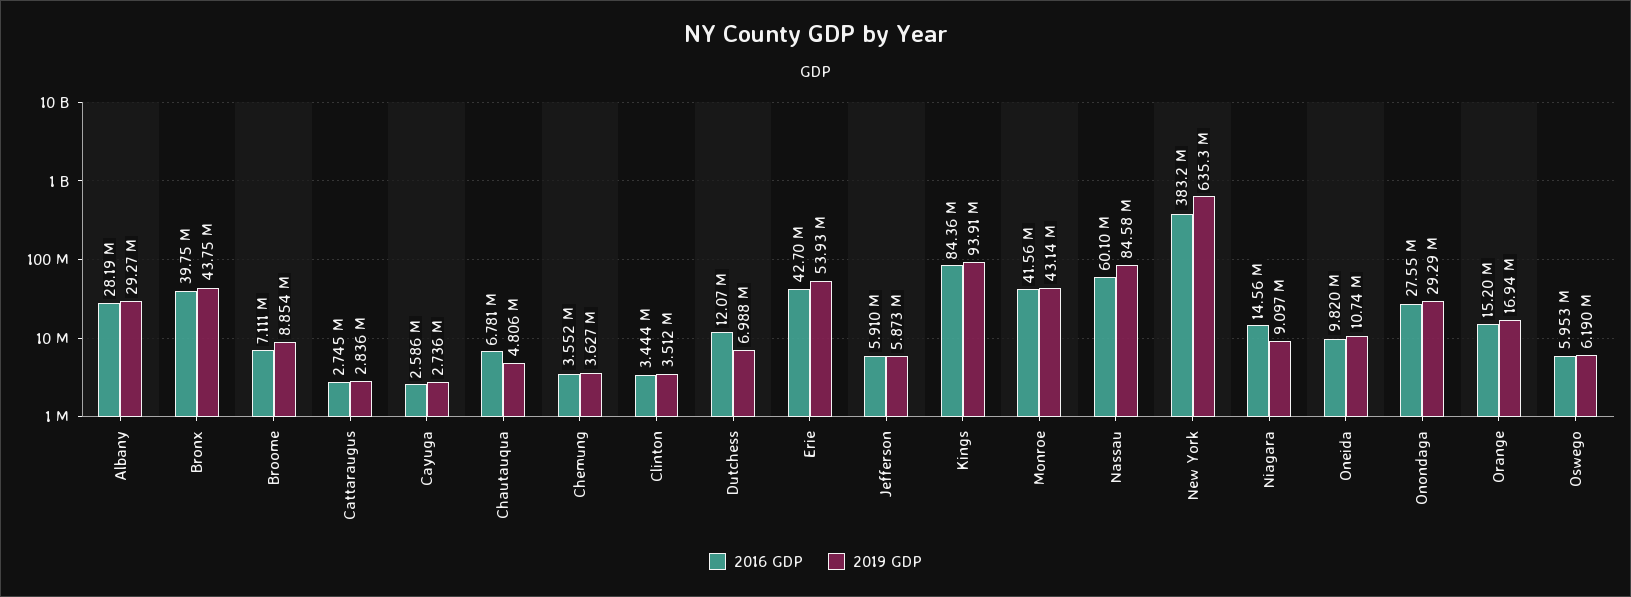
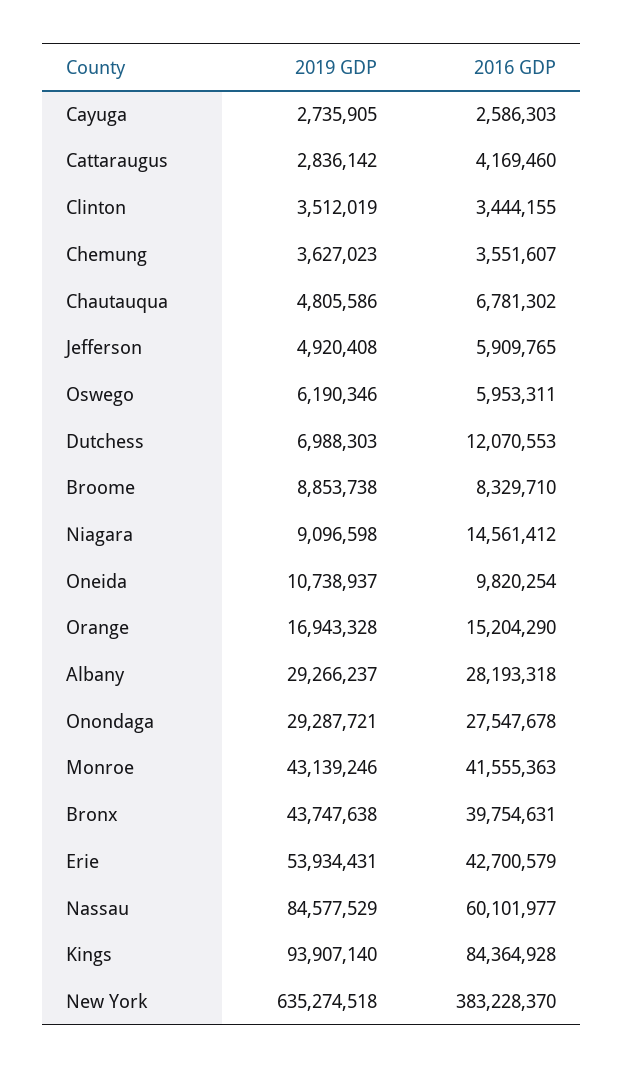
  {
    "2016 GDP": {
      "Albany": 28193318,
      "Bronx": 39754631,
-     "Broome": 7111000,
+     "Broome": 8329710,
-     "Cattaraugus": 2745000,
+     "Cattaraugus": 4169460,
      "Cayuga": 2586303,
      "Chautauqua": 6781302,
      "Chemung": 3551607,
      "Clinton": 3444155,
      "Dutchess": 12070553,
      "Erie": 42700579,
      "Jefferson": 5909765,
      "Kings": 84364928,
      "Monroe": 41555363,
      "Nassau": 60101977,
      "New York": 383228370,
      "Niagara": 14561412,
      "Oneida": 9820254,
      "Onondaga": 27547678,
      "Orange": 15204290,
      "Oswego": 5953311
    },
    "2019 GDP": {
      "Albany": 29266237,
      "Bronx": 43747638,
      "Broome": 8853738,
      "Cattaraugus": 2836142,
      "Cayuga": 2735905,
      "Chautauqua": 4805586,
      "Chemung": 3627023,
      "Clinton": 3512019,
      "Dutchess": 6988303,
      "Erie": 53934431,
-     "Jefferson": 5873000,
+     "Jefferson": 4920408,
      "Kings": 93907140,
      "Monroe": 43139246,
      "Nassau": 84577529,
      "New York": 635274518,
      "Niagara": 9096598,
      "Oneida": 10738937,
      "Onondaga": 29287721,
      "Orange": 16943328,
      "Oswego": 6190346
    }
  }

